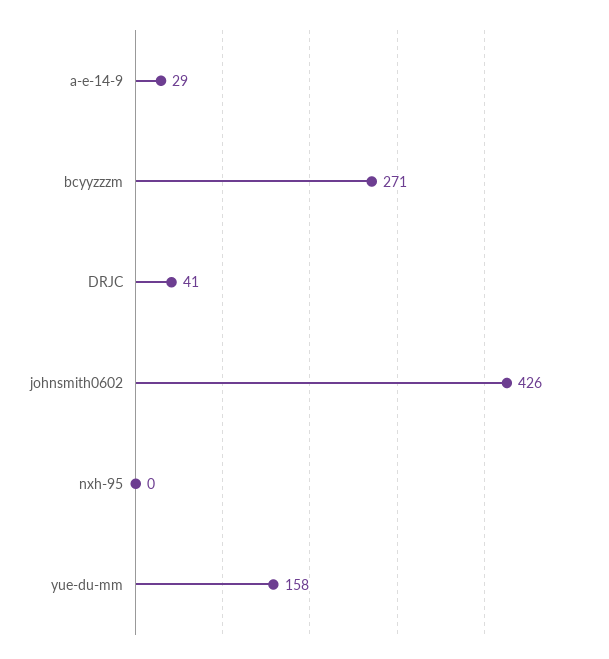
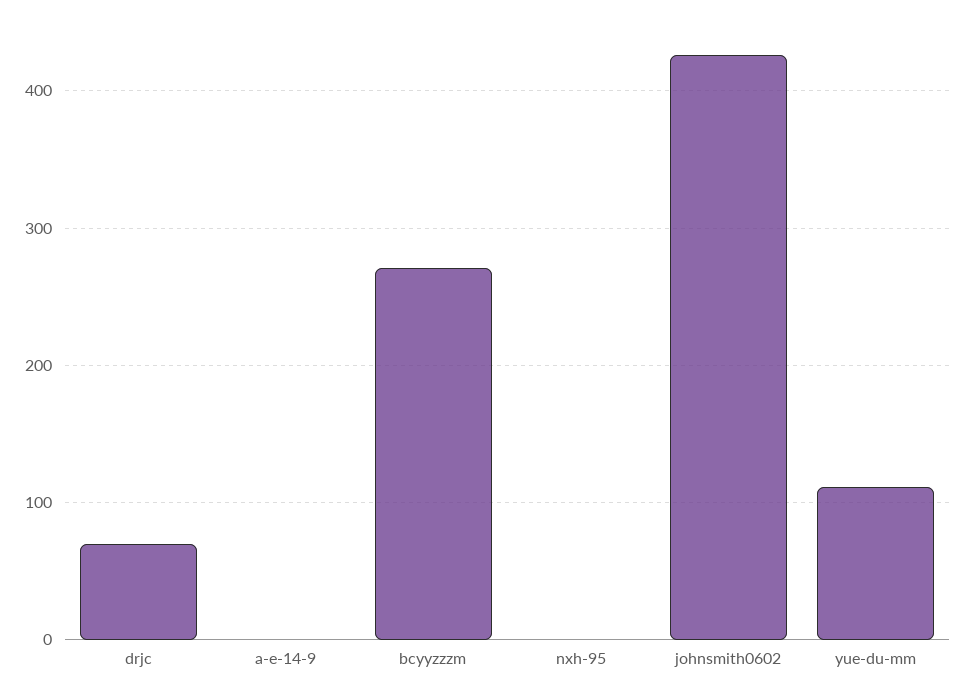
  {
-   "a-e-14-9": 29,
+   "a-e-14-9": 0,
    "bcyyzzzm": 271,
-   "DRJC": 41,
+   "DRJC": 70,
    "johnsmith0602": 426,
    "nxh-95": 0,
-   "yue-du-mm": 158
+   "yue-du-mm": 110
  }

